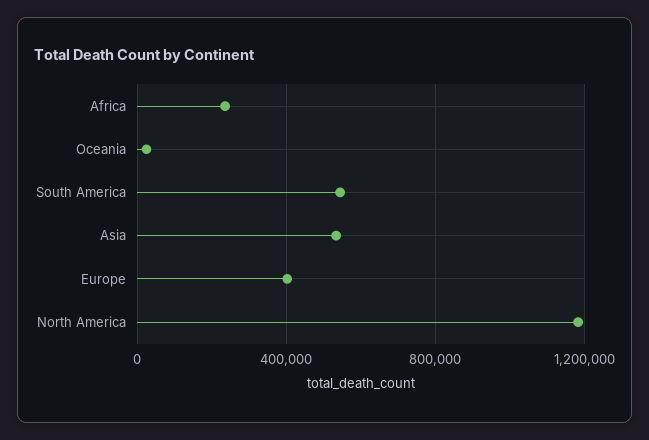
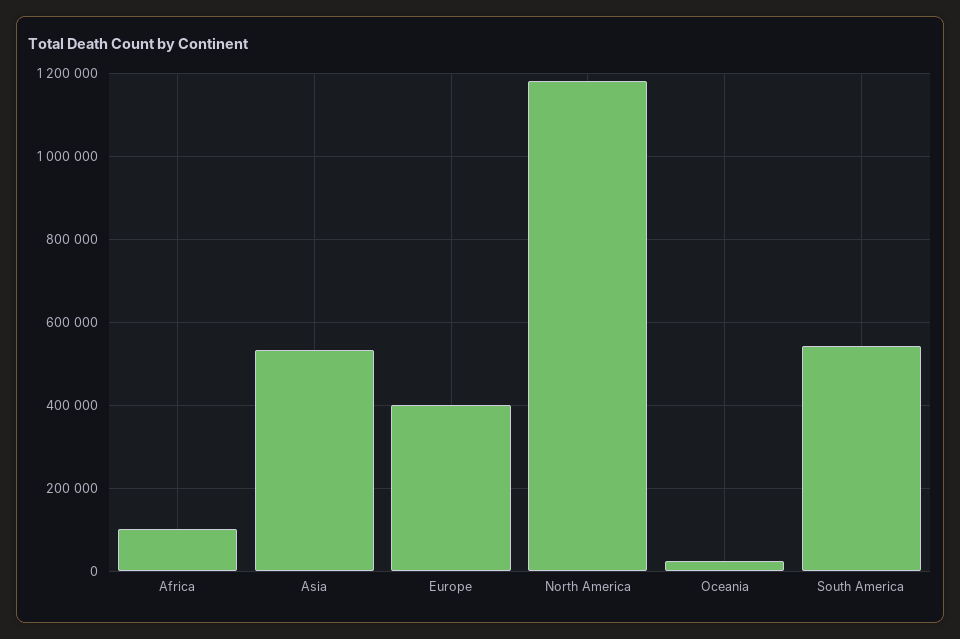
  {
-   "Africa": 250000,
+   "Africa": 100000,
    "Oceania": 20000,
    "South America": 540000,
    "Asia": 540000,
    "Europe": 400000,
    "North America": 1180000
  }

